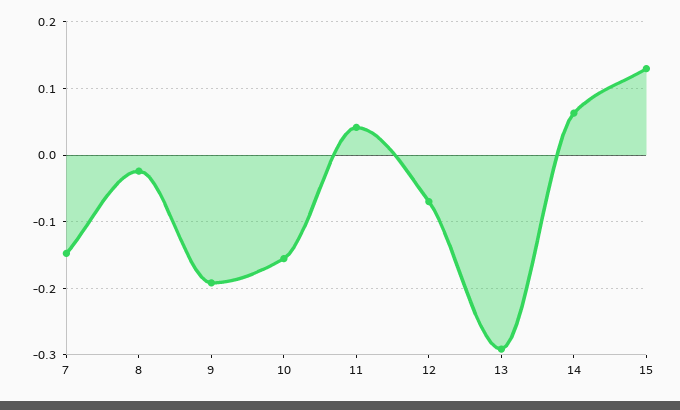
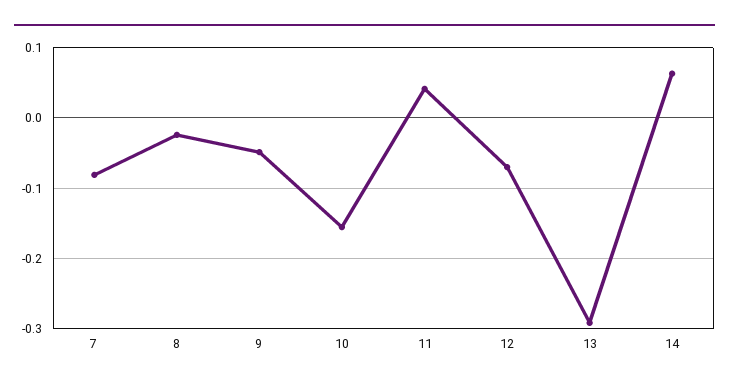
  {
-   "7": -0.15,
+   "7": -0.08,
    "8": -0.02,
-   "9": -0.19,
+   "9": -0.05,
    "10": -0.16,
    "11": 0.04,
    "12": -0.07,
    "13": -0.29,
-   "14": 0.06,
+   "14": 0.06
-   "15": 0.13
  }

